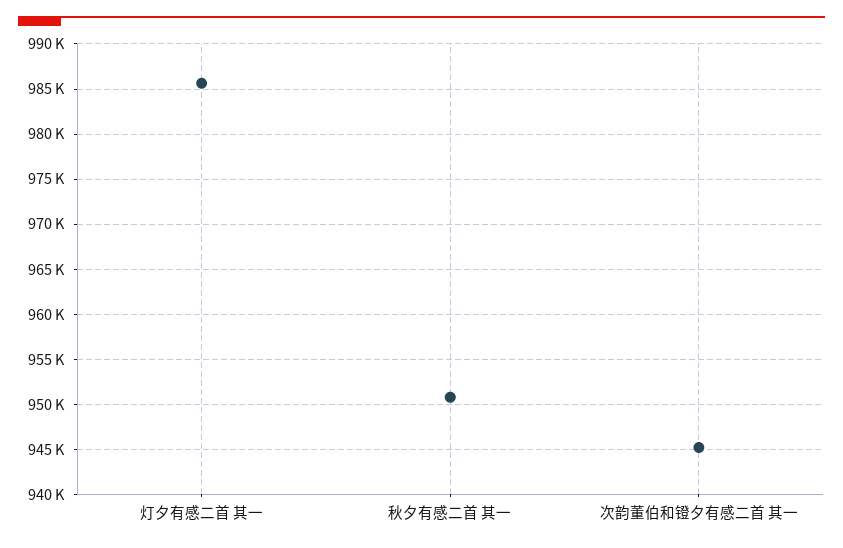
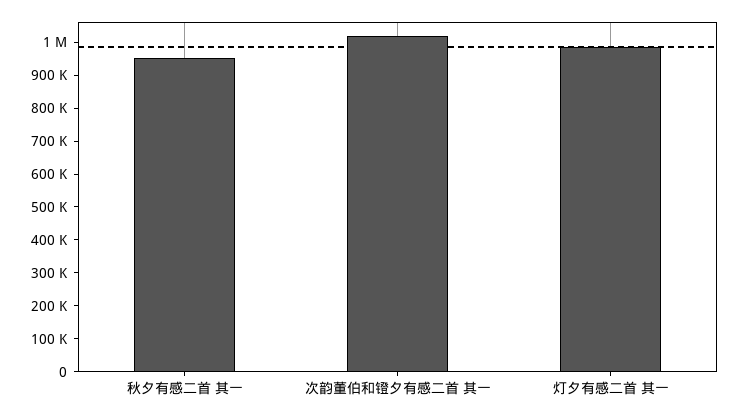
  {
    "灯夕有感二首 其一": 986000,
    "秋夕有感二首 其一": 951000,
-   "次韵董伯和镫夕有感二首 其一": 945000
+   "次韵董伯和镫夕有感二首 其一": 1025000
  }

